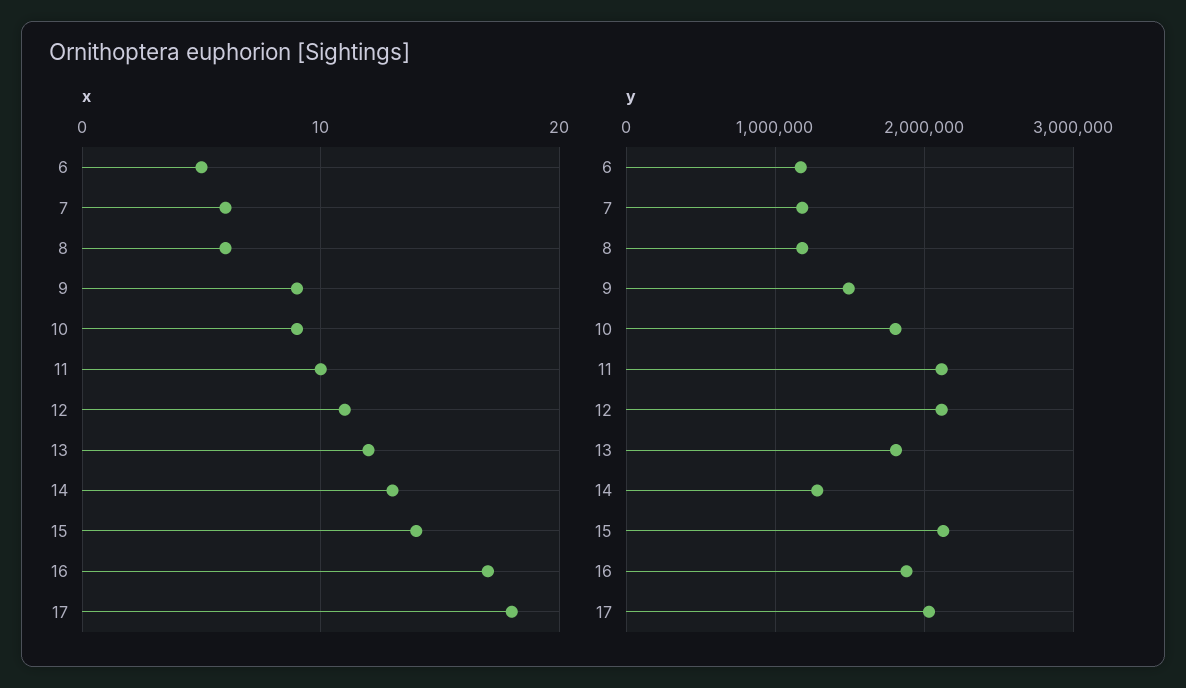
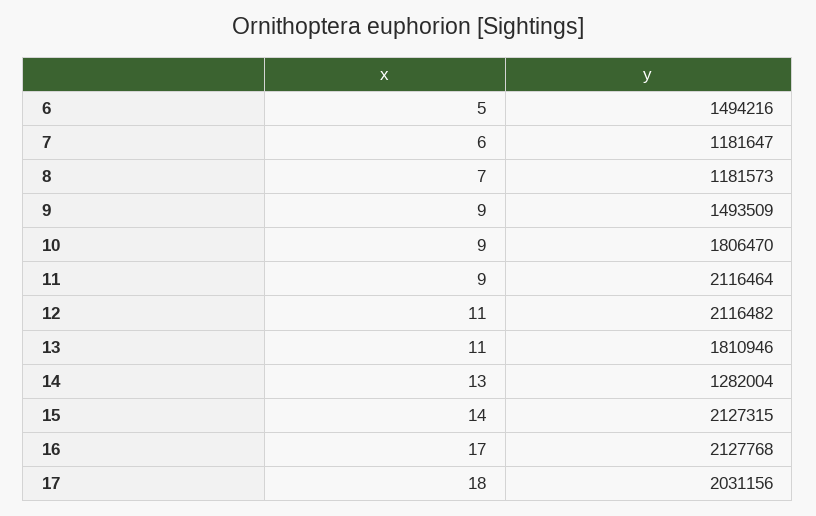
  {
    "x": {
      "6": 5,
      "7": 6,
-     "8": 6,
+     "8": 7,
      "9": 9,
      "10": 9,
-     "11": 10,
+     "11": 9,
      "12": 11,
-     "13": 12,
+     "13": 11,
      "14": 13,
      "15": 14,
      "16": 17,
      "17": 18
    },
    "y": {
-     "6": 1200000,
+     "6": 1494216,
      "7": 1181647,
      "8": 1181573,
      "9": 1493509,
      "10": 1806470,
      "11": 2116464,
      "12": 2116482,
      "13": 1810946,
      "14": 1282004,
      "15": 2127315,
-     "16": 1900000,
+     "16": 2127768,
      "17": 2031156
    }
  }

